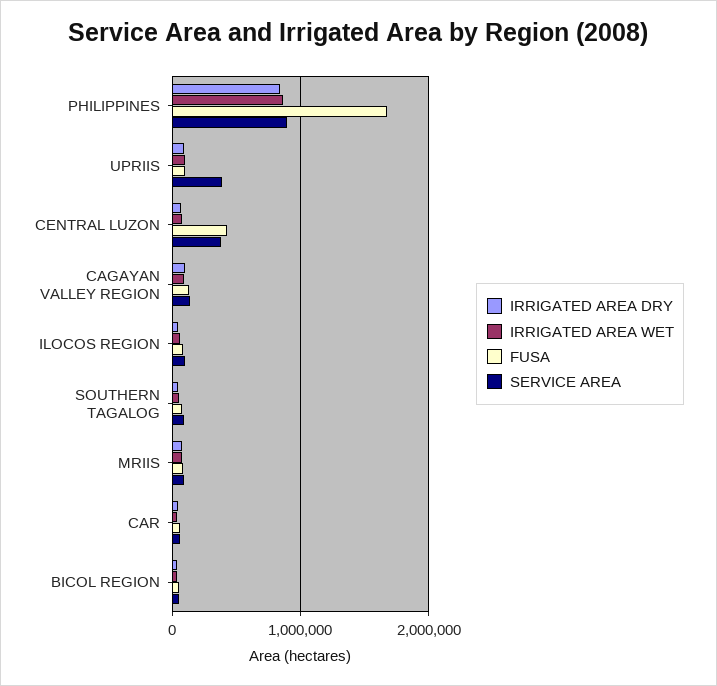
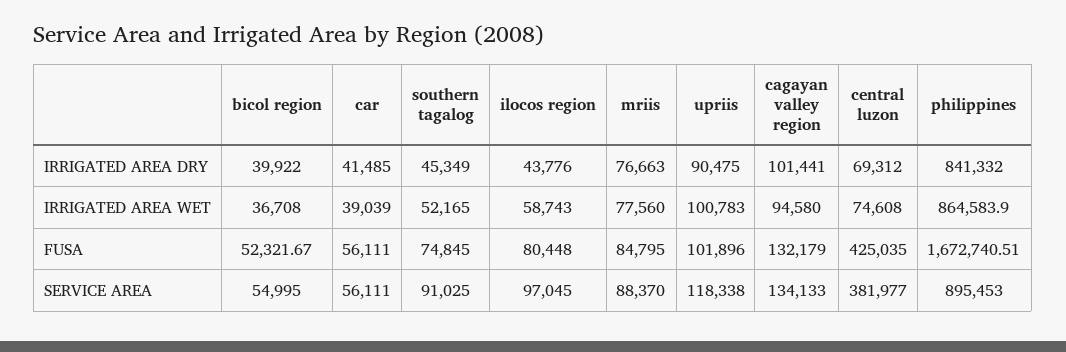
  {
    "IRRIGATED AREA DRY": {
      "PHILIPPINES": 841332,
      "UPRIIS": 90475,
      "CENTRAL LUZON": 69312,
      "CAGAYAN VALLEY REGION": 101441,
      "ILOCOS REGION": 43776,
      "SOUTHERN TAGALOG": 45349,
      "MRIIS": 76663,
      "CAR": 41485,
      "BICOL REGION": 39922
    },
    "IRRIGATED AREA WET": {
      "PHILIPPINES": 864583.9,
      "UPRIIS": 100783,
      "CENTRAL LUZON": 74608,
      "CAGAYAN VALLEY REGION": 94580,
      "ILOCOS REGION": 58743,
      "SOUTHERN TAGALOG": 52165,
      "MRIIS": 77560,
      "CAR": 39039,
      "BICOL REGION": 36708
    },
    "FUSA": {
      "PHILIPPINES": 1672740.51,
      "UPRIIS": 101896,
      "CENTRAL LUZON": 425035,
      "CAGAYAN VALLEY REGION": 132179,
      "ILOCOS REGION": 80448,
      "SOUTHERN TAGALOG": 74845,
      "MRIIS": 84795,
      "CAR": 56111,
      "BICOL REGION": 52321.67
    },
    "SERVICE AREA": {
      "PHILIPPINES": 895453,
-     "UPRIIS": 400000,
+     "UPRIIS": 118338,
      "CENTRAL LUZON": 381977,
      "CAGAYAN VALLEY REGION": 134133,
      "ILOCOS REGION": 97045,
      "SOUTHERN TAGALOG": 91025,
      "MRIIS": 88370,
      "CAR": 56111,
      "BICOL REGION": 54995
    }
  }

